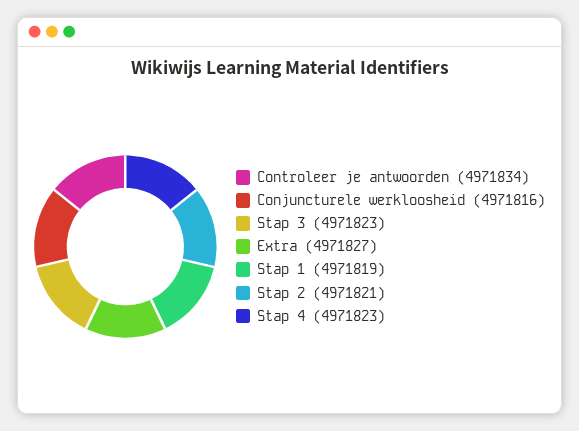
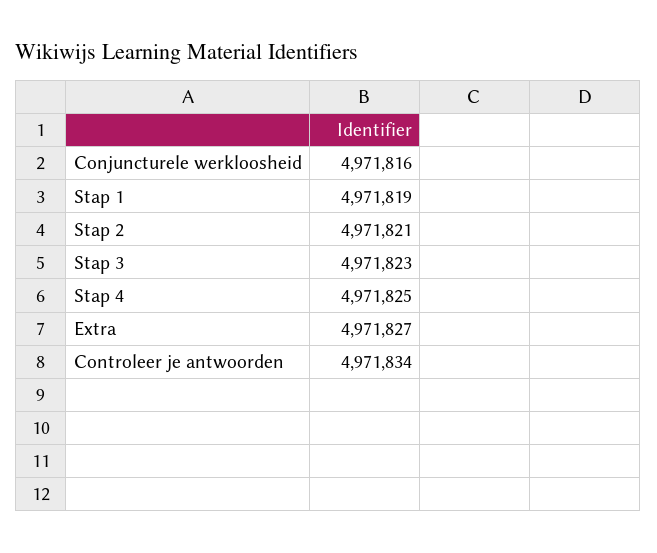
  {
    "Controleer je antwoorden": 4971834,
    "Conjuncturele werkloosheid": 4971816,
    "Stap 3": 4971823,
    "Extra": 4971827,
    "Stap 1": 4971819,
    "Stap 2": 4971821,
-   "Stap 4": 4971823
+   "Stap 4": 4971825
  }

